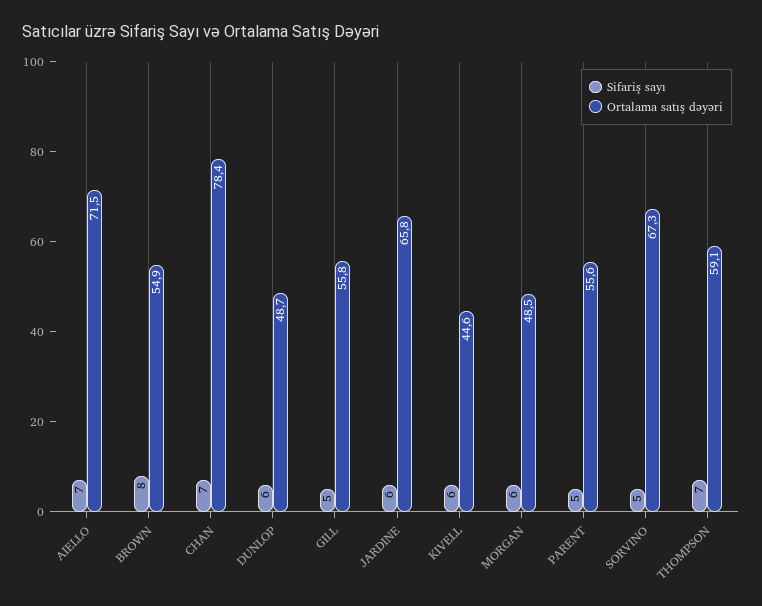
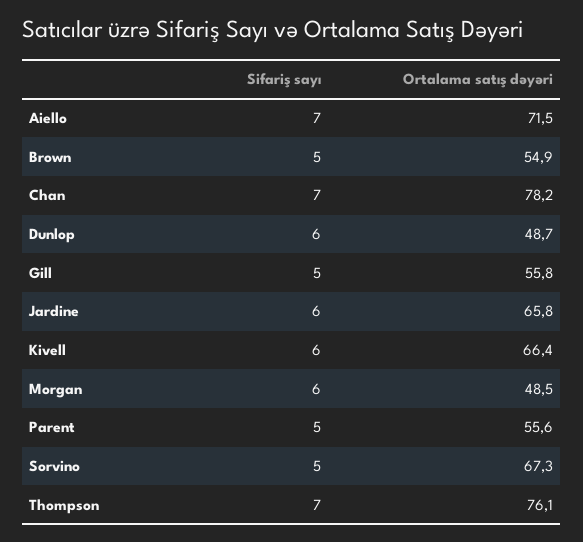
  {
    "Sifariş sayı": {
      "AIELLO": 7,
-     "BROWN": 8,
+     "BROWN": 5,
      "CHAN": 7,
      "DUNLOP": 6,
      "GILL": 5,
      "JARDINE": 6,
      "KIVELL": 6,
      "MORGAN": 6,
      "PARENT": 5,
      "SORVINO": 5,
      "THOMPSON": 7
    },
    "Ortalama satış dəyəri": {
      "AIELLO": 71.5,
      "BROWN": 54.9,
-     "CHAN": 78.4,
+     "CHAN": 78.2,
      "DUNLOP": 48.7,
      "GILL": 55.8,
      "JARDINE": 65.8,
-     "KIVELL": 44.6,
+     "KIVELL": 66.4,
      "MORGAN": 48.5,
      "PARENT": 55.6,
      "SORVINO": 67.3,
-     "THOMPSON": 59.1
+     "THOMPSON": 76.1
    }
  }

